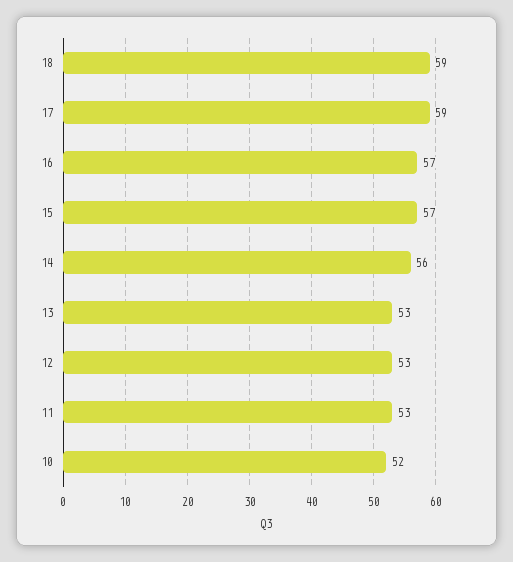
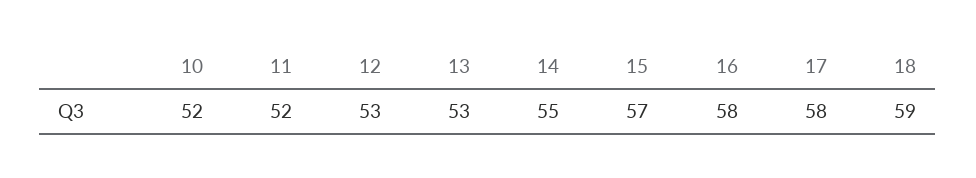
  {
    "18": 59,
-   "17": 59,
+   "17": 58,
-   "16": 57,
+   "16": 58,
    "15": 57,
-   "14": 56,
+   "14": 55,
    "13": 53,
    "12": 53,
-   "11": 53,
+   "11": 52,
    "10": 52
  }

